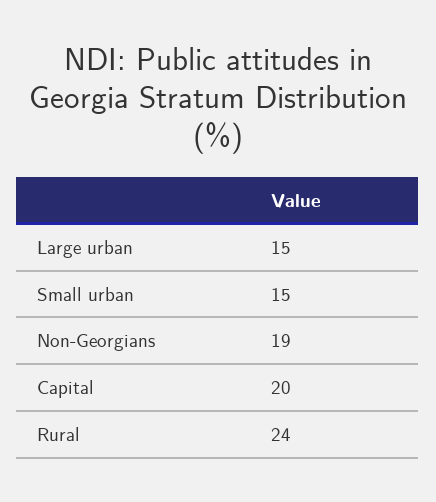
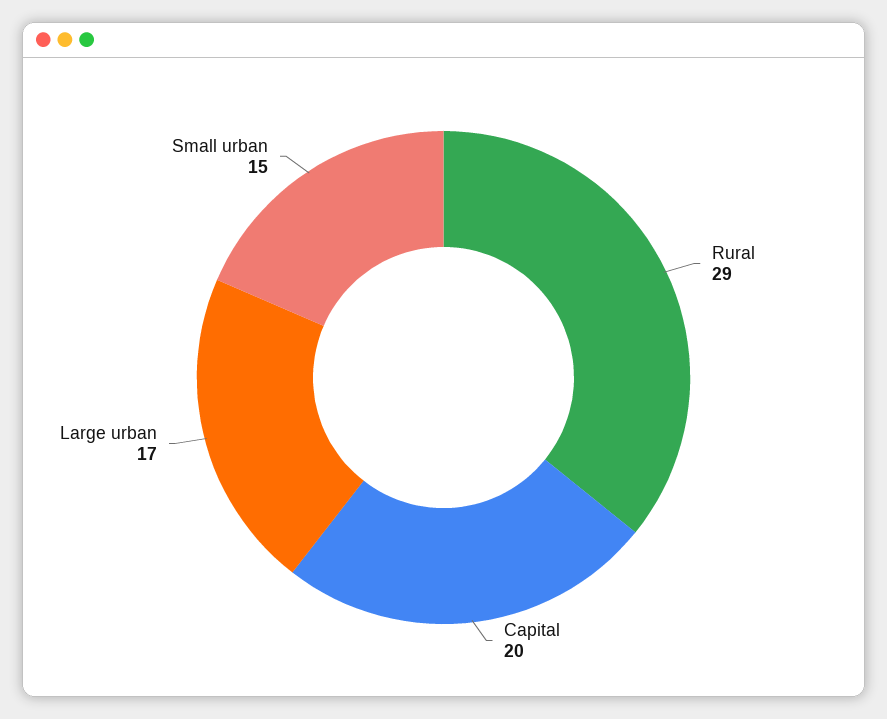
  {
-   "Large urban": 15,
+   "Large urban": 17,
    "Small urban": 15,
-   "Non-Georgians": 19,
    "Capital": 20,
-   "Rural": 24
+   "Rural": 29
  }

